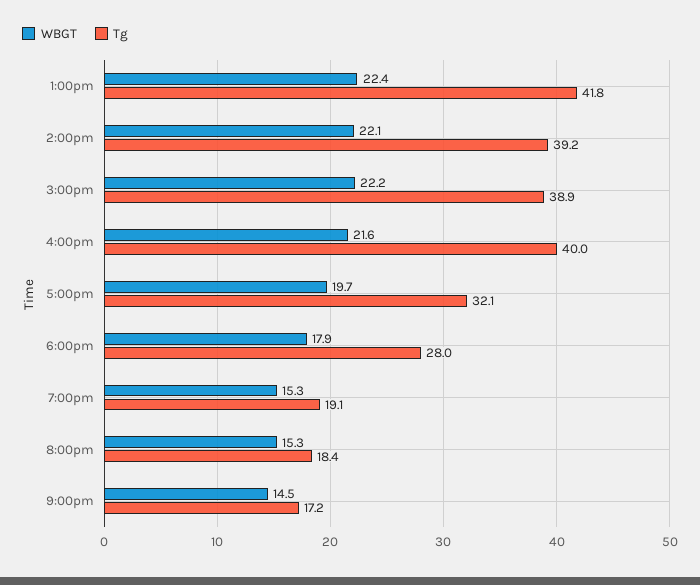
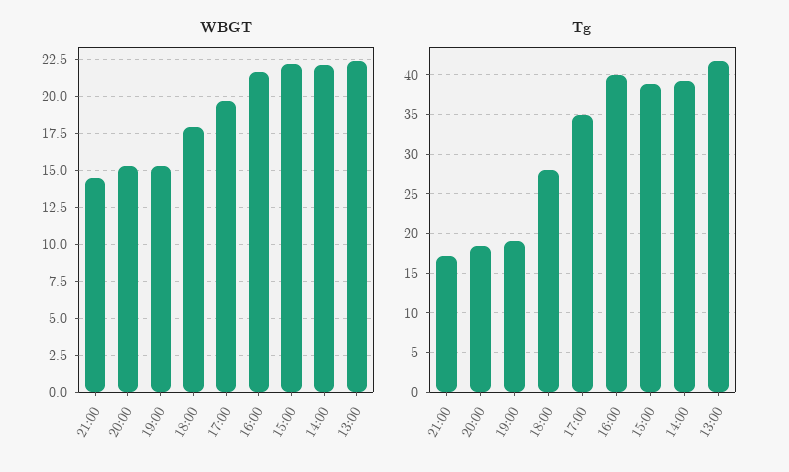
  {
    "WBGT": {
      "1:00pm": 22.4,
      "2:00pm": 22.1,
      "3:00pm": 22.2,
      "4:00pm": 21.6,
      "5:00pm": 19.7,
      "6:00pm": 17.9,
      "7:00pm": 15.3,
      "8:00pm": 15.3,
      "9:00pm": 14.5
    },
    "Tg": {
      "1:00pm": 41.8,
      "2:00pm": 39.2,
      "3:00pm": 38.9,
      "4:00pm": 40,
-     "5:00pm": 32.1,
+     "5:00pm": 35,
      "6:00pm": 28,
      "7:00pm": 19.1,
      "8:00pm": 18.4,
      "9:00pm": 17.2
    }
  }

